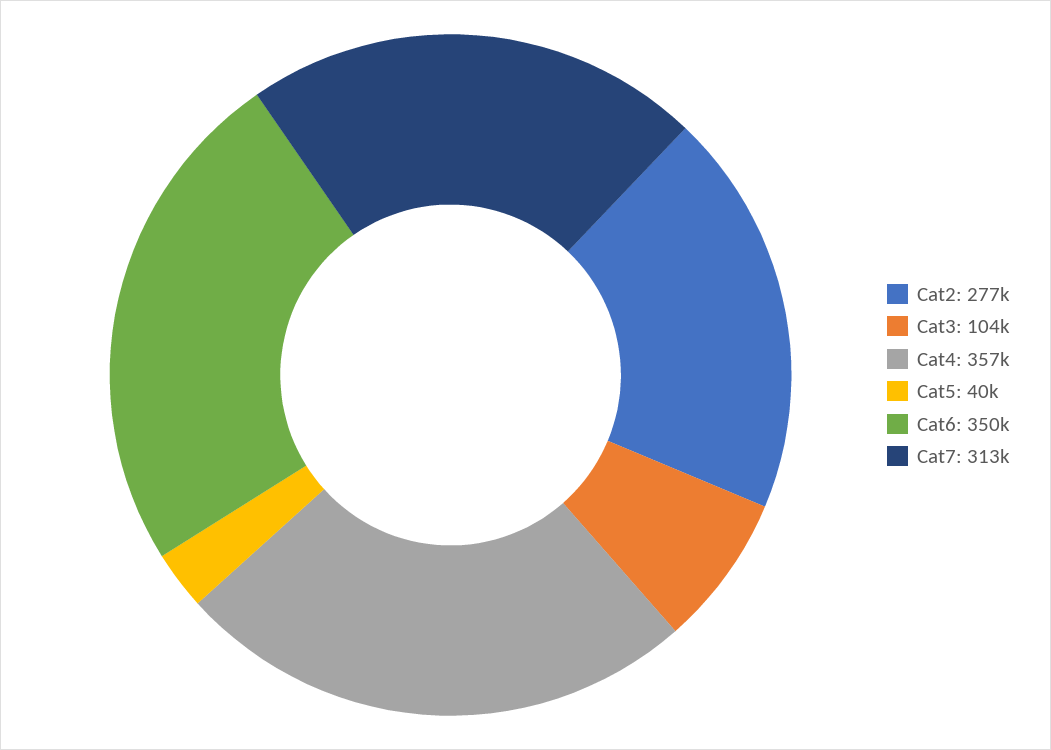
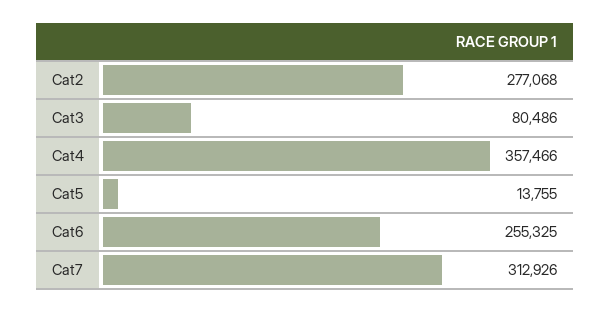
  {
    "Cat2": 277068,
-   "Cat3": 104000,
+   "Cat3": 80486,
    "Cat4": 357466,
-   "Cat5": 40000,
+   "Cat5": 13755,
-   "Cat6": 350000,
+   "Cat6": 255325,
    "Cat7": 312926
  }

